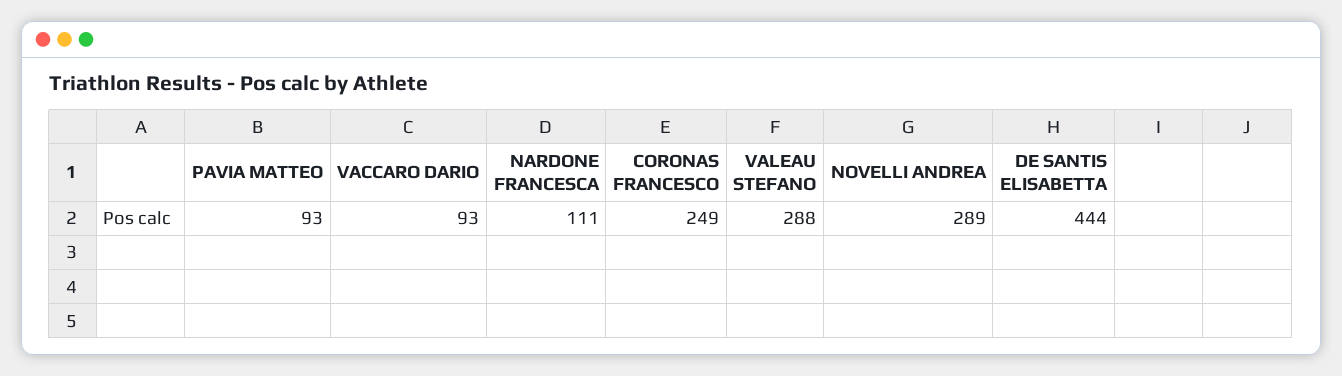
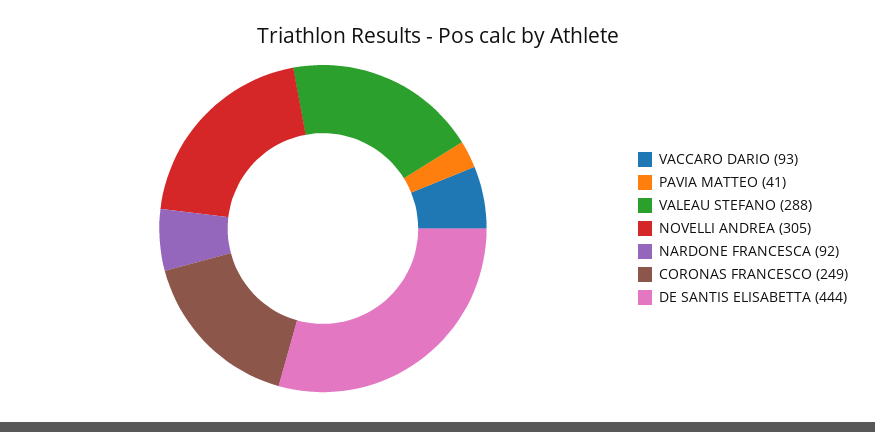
  {
-   "PAVIA MATTEO": 93,
+   "PAVIA MATTEO": 41,
    "VACCARO DARIO": 93,
-   "NARDONE FRANCESCA": 111,
+   "NARDONE FRANCESCA": 92,
    "CORONAS FRANCESCO": 249,
    "VALEAU STEFANO": 288,
-   "NOVELLI ANDREA": 289,
+   "NOVELLI ANDREA": 305,
    "DE SANTIS ELISABETTA": 444
  }

